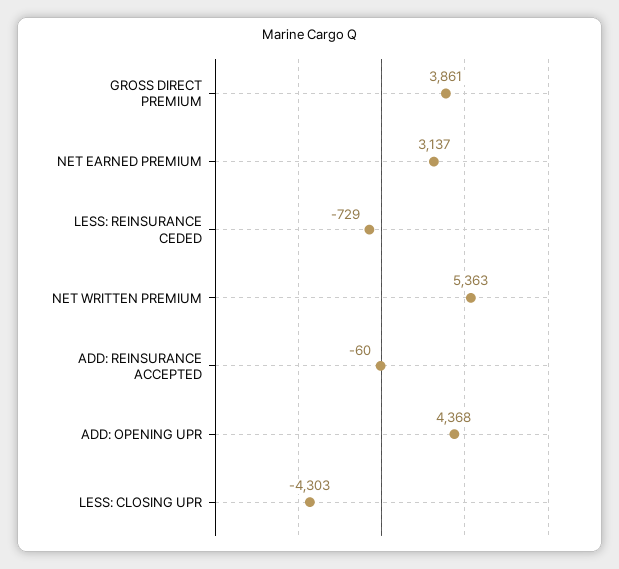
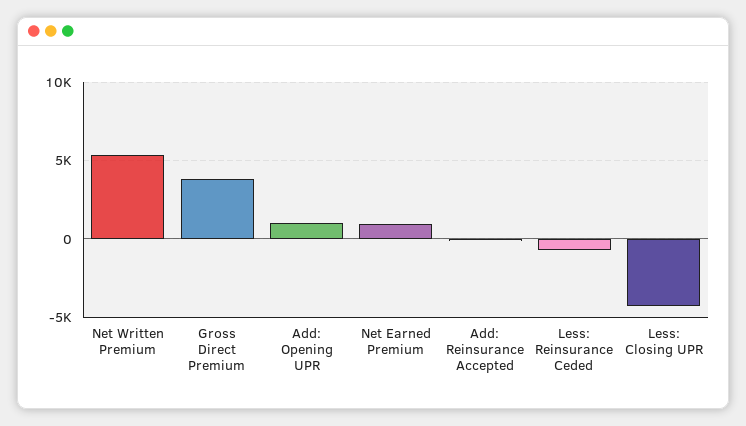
  {
    "GROSS DIRECT PREMIUM": 3861,
-   "NET EARNED PREMIUM": 3137,
+   "NET EARNED PREMIUM": 1000,
    "LESS: REINSURANCE CEDED": -729,
    "NET WRITTEN PREMIUM": 5363,
    "ADD: REINSURANCE ACCEPTED": -60,
-   "ADD: OPENING UPR": 4368,
+   "ADD: OPENING UPR": 1000,
    "LESS: CLOSING UPR": -4303
  }

